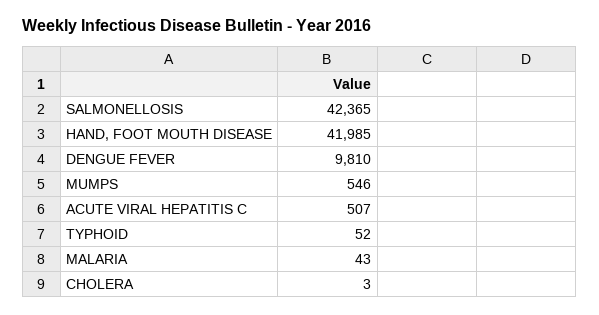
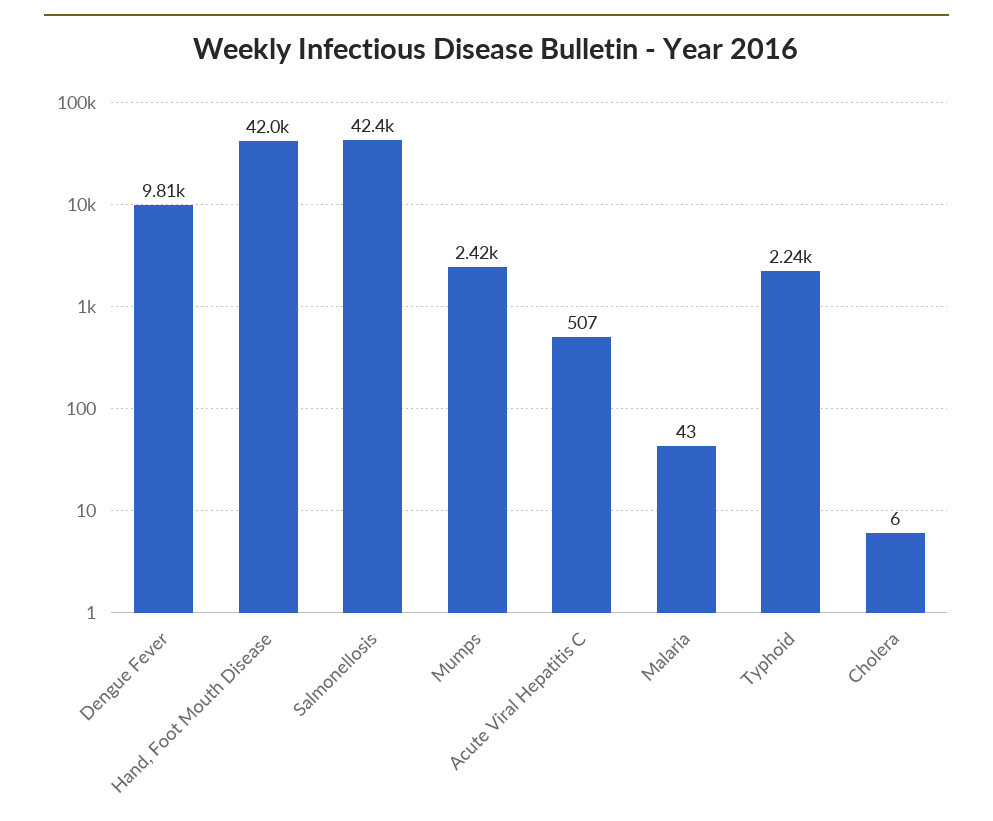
  {
    "SALMONELLOSIS": 42365,
    "HAND, FOOT MOUTH DISEASE": 41985,
    "DENGUE FEVER": 9810,
-   "MUMPS": 546,
+   "MUMPS": 2420,
    "ACUTE VIRAL HEPATITIS C": 507,
-   "TYPHOID": 52,
+   "TYPHOID": 2240,
    "MALARIA": 43,
-   "CHOLERA": 3
+   "CHOLERA": 6
  }

